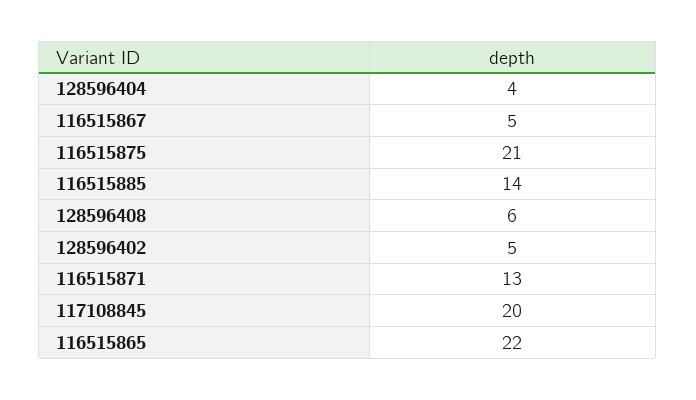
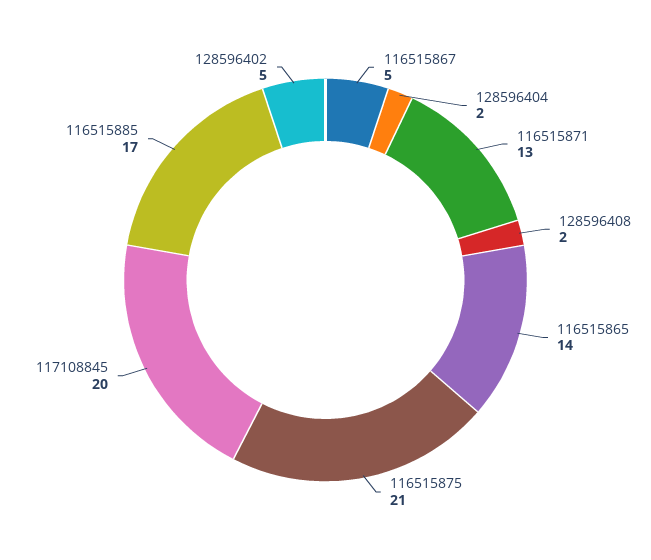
  {
-   "128596404": 4,
+   "128596404": 2,
    "116515867": 5,
    "116515875": 21,
-   "116515885": 14,
+   "116515885": 17,
-   "128596408": 6,
+   "128596408": 2,
    "128596402": 5,
    "116515871": 13,
    "117108845": 20,
-   "116515865": 22
+   "116515865": 14
  }

